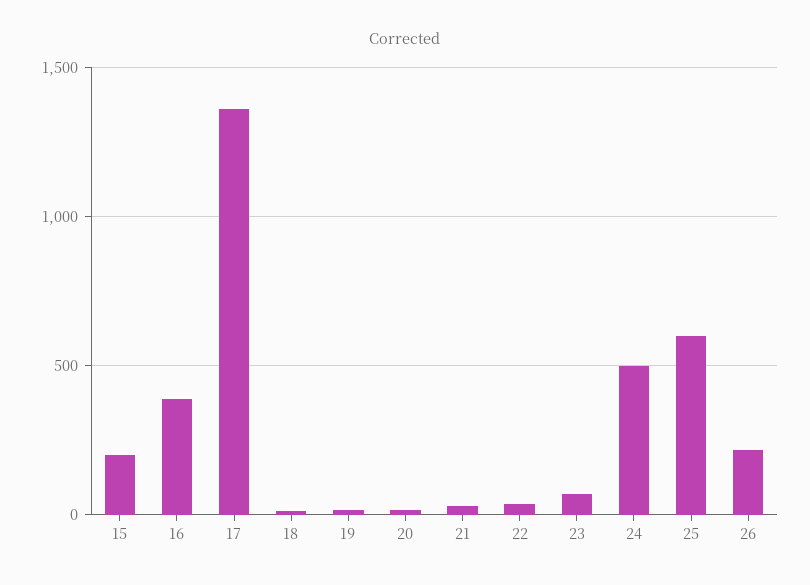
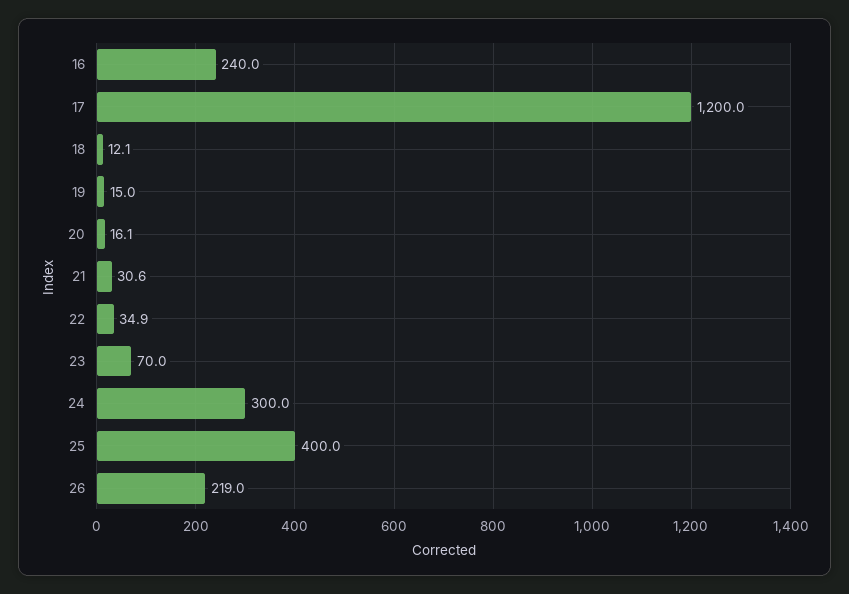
  {
-   "15": 200,
-   "16": 400,
+   "16": 240,
-   "17": 1350,
+   "17": 1200,
    "18": 12.1,
    "19": 15,
    "20": 16.1,
    "21": 30.6,
    "22": 34.9,
    "23": 70,
-   "24": 500,
+   "24": 300,
-   "25": 600,
+   "25": 400,
    "26": 219
  }

